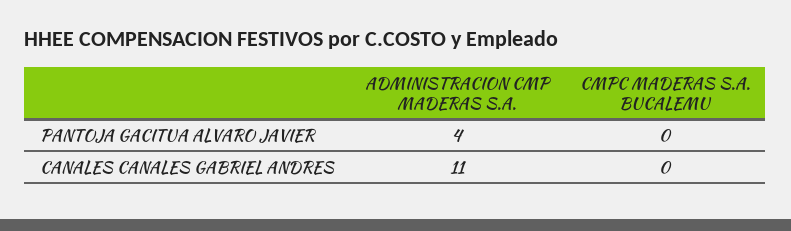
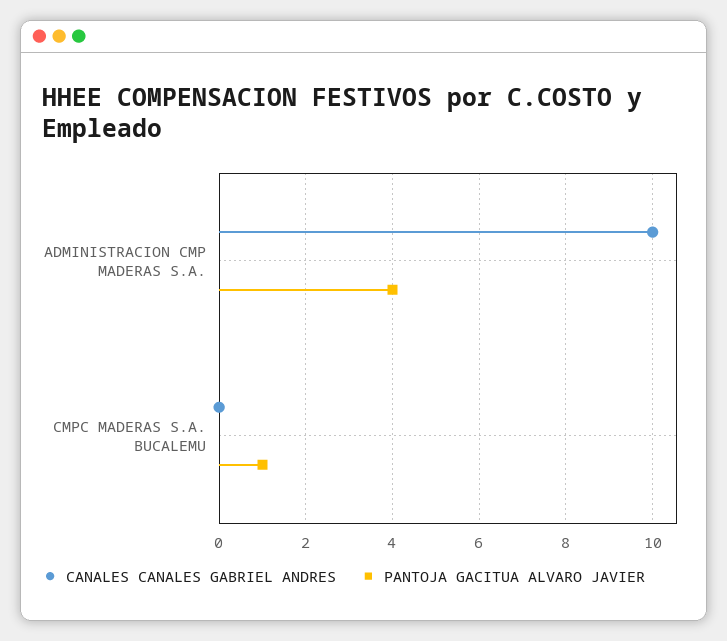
  {
    "PANTOJA GACITUA ALVARO JAVIER": {
      "ADMINISTRACION CMP MADERAS S.A.": 4,
-     "CMPC MADERAS S.A. BUCALEMU": 0
+     "CMPC MADERAS S.A. BUCALEMU": 1
    },
    "CANALES CANALES GABRIEL ANDRES": {
-     "ADMINISTRACION CMP MADERAS S.A.": 11,
+     "ADMINISTRACION CMP MADERAS S.A.": 10,
      "CMPC MADERAS S.A. BUCALEMU": 0
    }
  }

